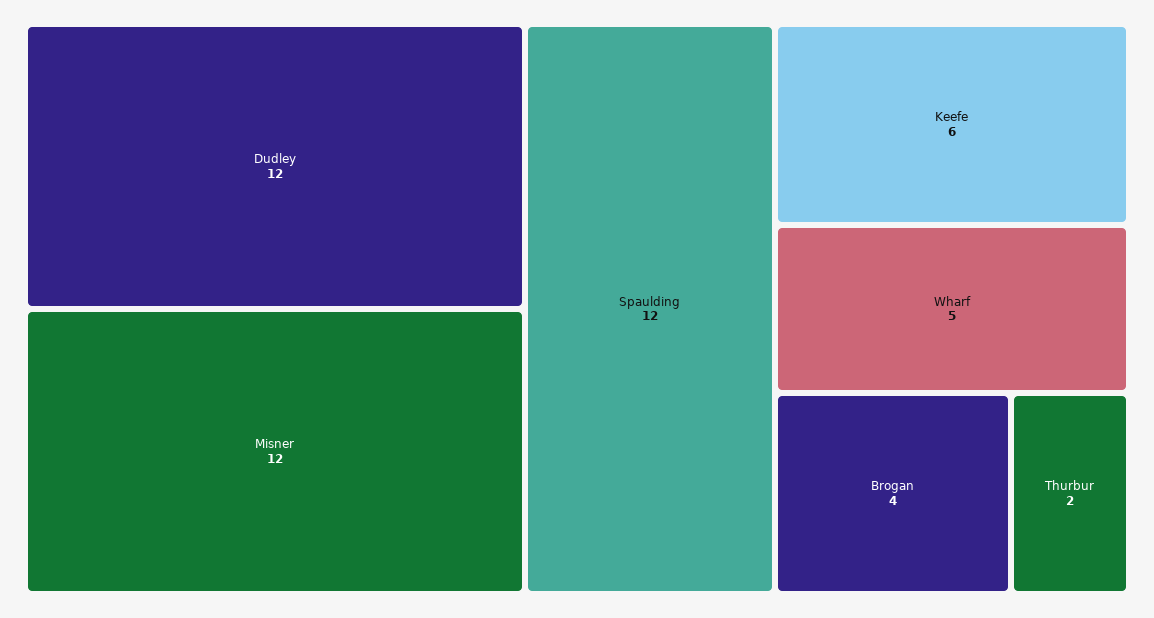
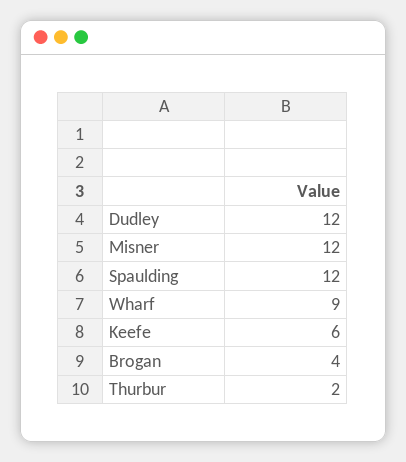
  {
    "Dudley": 12,
    "Misner": 12,
    "Spaulding": 12,
    "Keefe": 6,
-   "Wharf": 5,
+   "Wharf": 9,
    "Brogan": 4,
    "Thurbur": 2
  }

